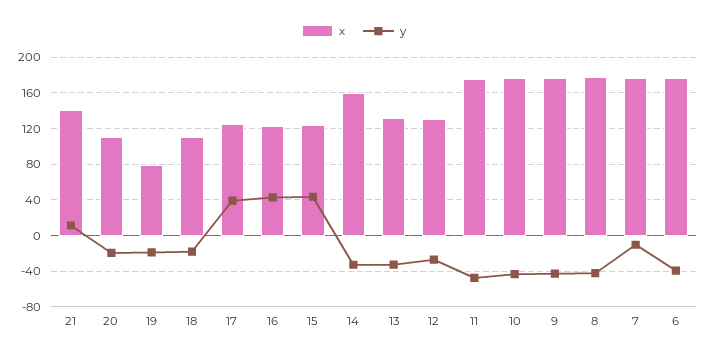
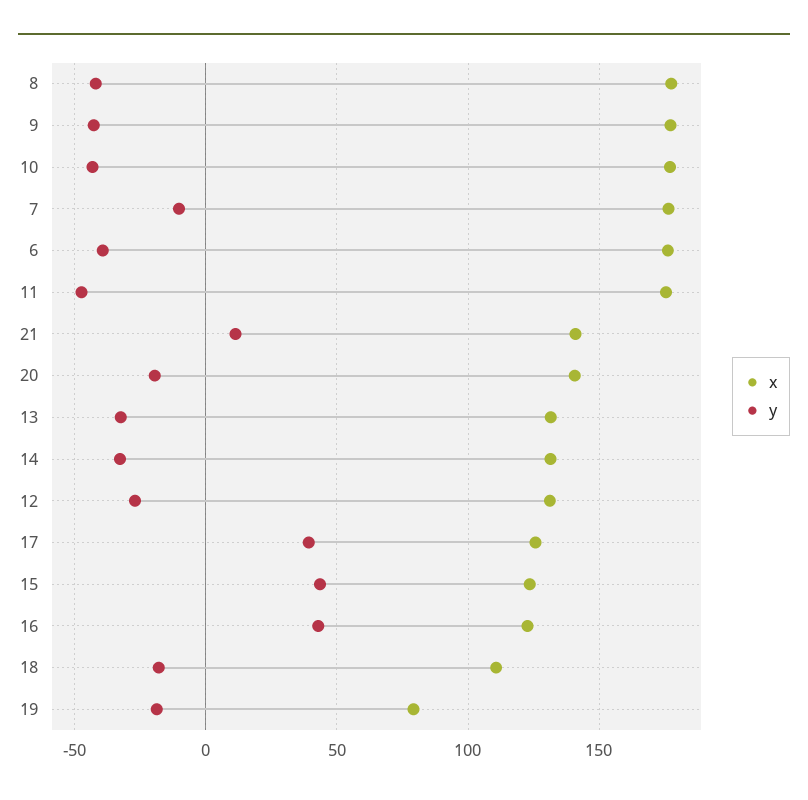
  {
    "x": {
      "21": 140,
-     "20": 110,
+     "20": 140,
      "19": 80,
      "18": 110,
      "17": 125,
      "16": 125,
      "15": 125,
-     "14": 160,
+     "14": 130,
      "13": 130,
      "12": 130,
      "11": 175,
      "10": 175,
      "9": 175,
      "8": 180,
      "7": 175,
      "6": 175
    },
    "y": {
      "21": 10,
      "20": -20,
      "19": -20,
      "18": -20,
      "17": 40,
      "16": 45,
      "15": 45,
      "14": -35,
      "13": -30,
      "12": -25,
      "11": -45,
      "10": -45,
      "9": -45,
      "8": -40,
      "7": -10,
      "6": -40
    }
  }

